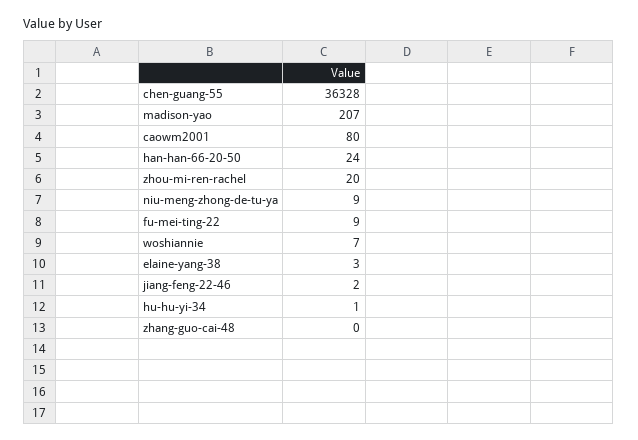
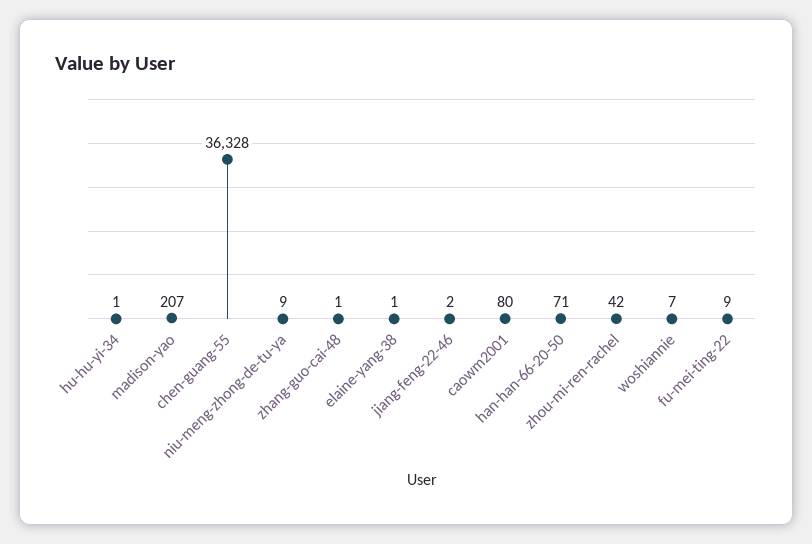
  {
    "chen-guang-55": 36328,
    "madison-yao": 207,
    "caowm2001": 80,
-   "han-han-66-20-50": 24,
+   "han-han-66-20-50": 71,
-   "zhou-mi-ren-rachel": 20,
+   "zhou-mi-ren-rachel": 42,
    "niu-meng-zhong-de-tu-ya": 9,
    "fu-mei-ting-22": 9,
    "woshiannie": 7,
-   "elaine-yang-38": 3,
+   "elaine-yang-38": 1,
    "jiang-feng-22-46": 2,
    "hu-hu-yi-34": 1,
-   "zhang-guo-cai-48": 0
+   "zhang-guo-cai-48": 1
  }

